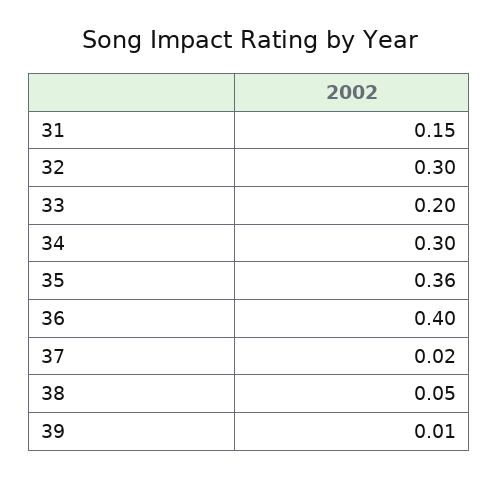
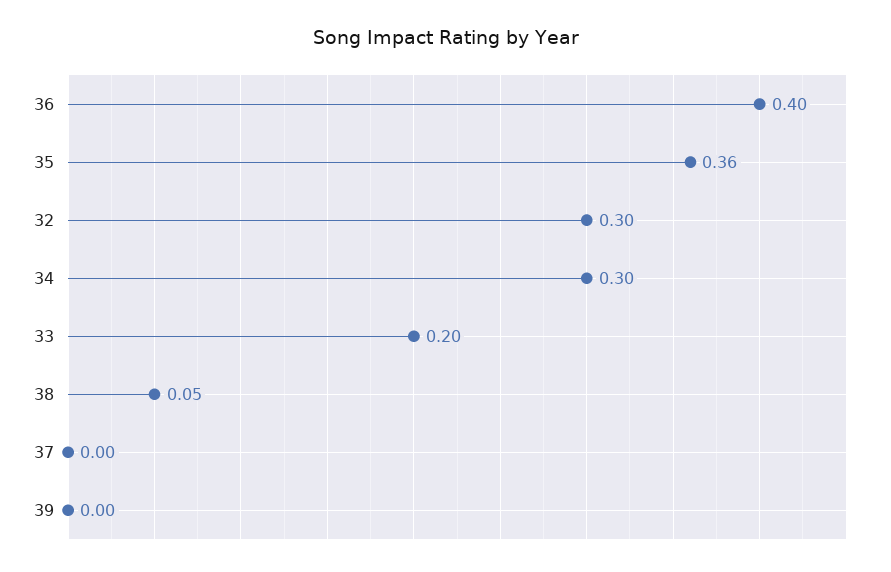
  {
-   "31": 0.15,
    "32": 0.3,
    "33": 0.2,
    "34": 0.3,
    "35": 0.36,
    "36": 0.4,
-   "37": 0.02,
+   "37": 0,
    "38": 0.05,
-   "39": 0.01
+   "39": 0
  }

